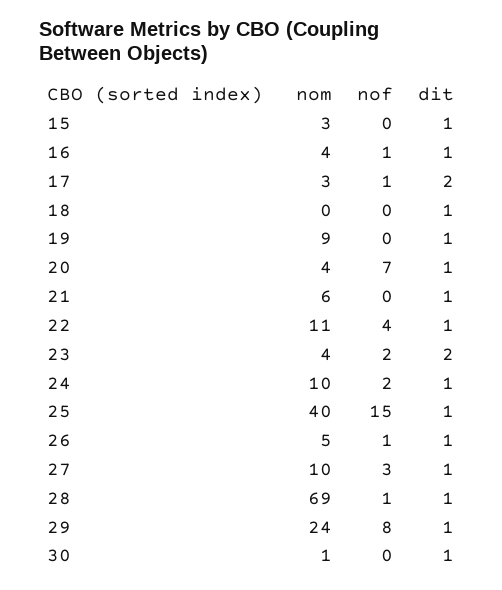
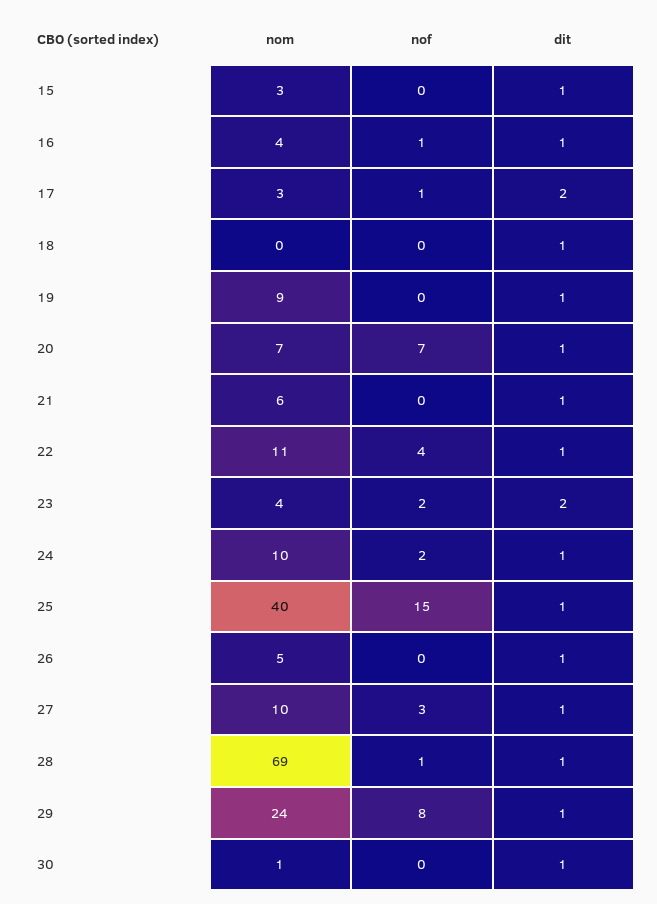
  {
    "nom": {
      "15": 3,
      "16": 4,
      "17": 3,
      "18": 0,
      "19": 9,
-     "20": 4,
+     "20": 7,
      "21": 6,
      "22": 11,
      "23": 4,
      "24": 10,
      "25": 40,
      "26": 5,
      "27": 10,
      "28": 69,
      "29": 24,
      "30": 1
    },
    "nof": {
      "15": 0,
      "16": 1,
      "17": 1,
      "18": 0,
      "19": 0,
      "20": 7,
      "21": 0,
      "22": 4,
      "23": 2,
      "24": 2,
      "25": 15,
-     "26": 1,
+     "26": 0,
      "27": 3,
      "28": 1,
      "29": 8,
      "30": 0
    },
    "dit": {
      "15": 1,
      "16": 1,
      "17": 2,
      "18": 1,
      "19": 1,
      "20": 1,
      "21": 1,
      "22": 1,
      "23": 2,
      "24": 1,
      "25": 1,
      "26": 1,
      "27": 1,
      "28": 1,
      "29": 1,
      "30": 1
    }
  }

